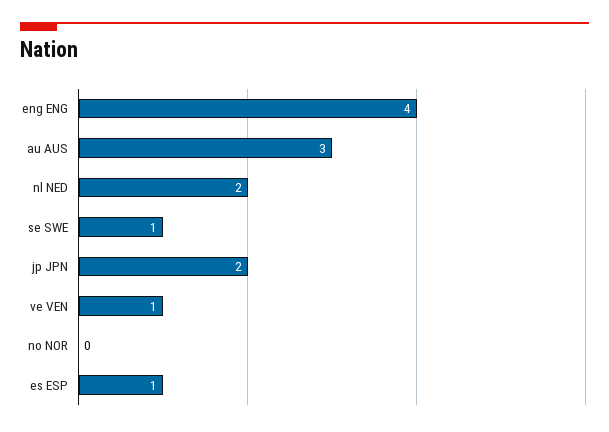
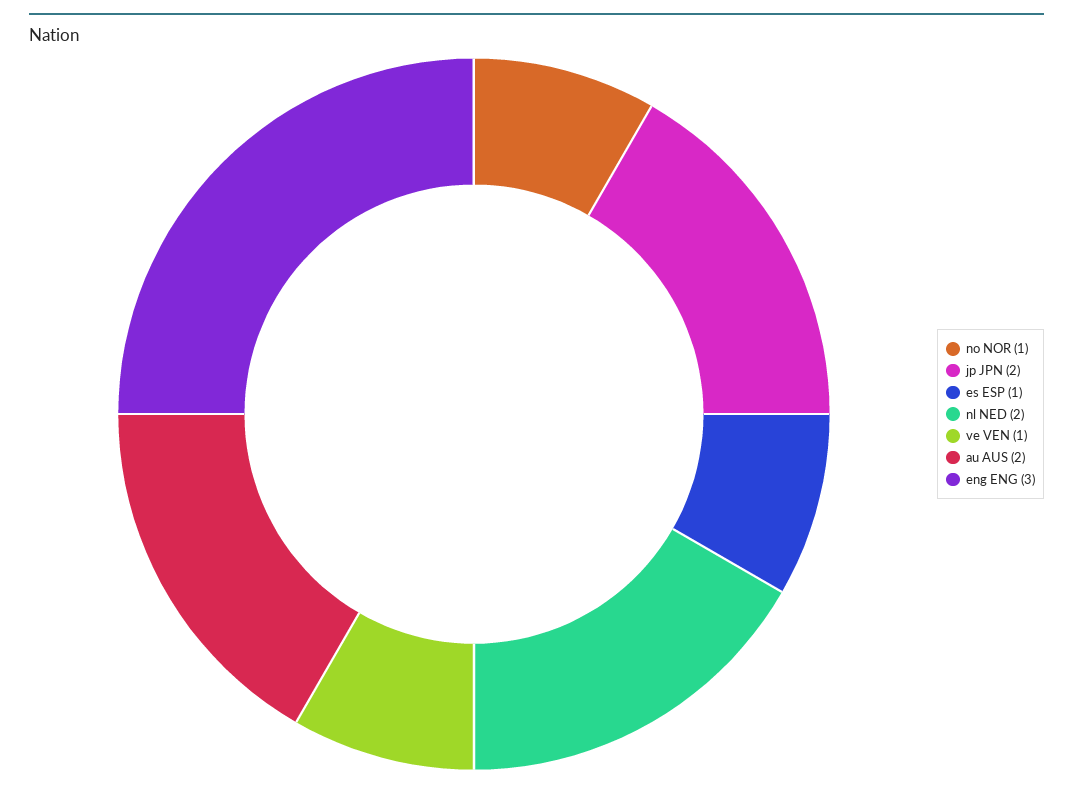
  {
-   "eng ENG": 4,
+   "eng ENG": 3,
-   "au AUS": 3,
+   "au AUS": 2,
    "nl NED": 2,
-   "se SWE": 1,
    "jp JPN": 2,
    "ve VEN": 1,
-   "no NOR": 0,
+   "no NOR": 1,
    "es ESP": 1
  }

